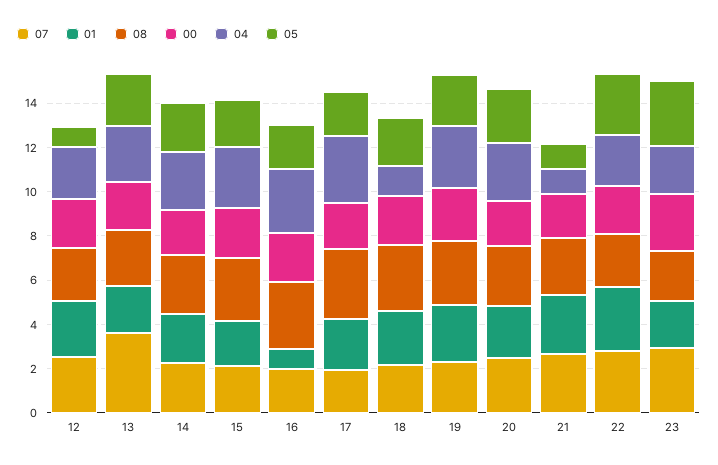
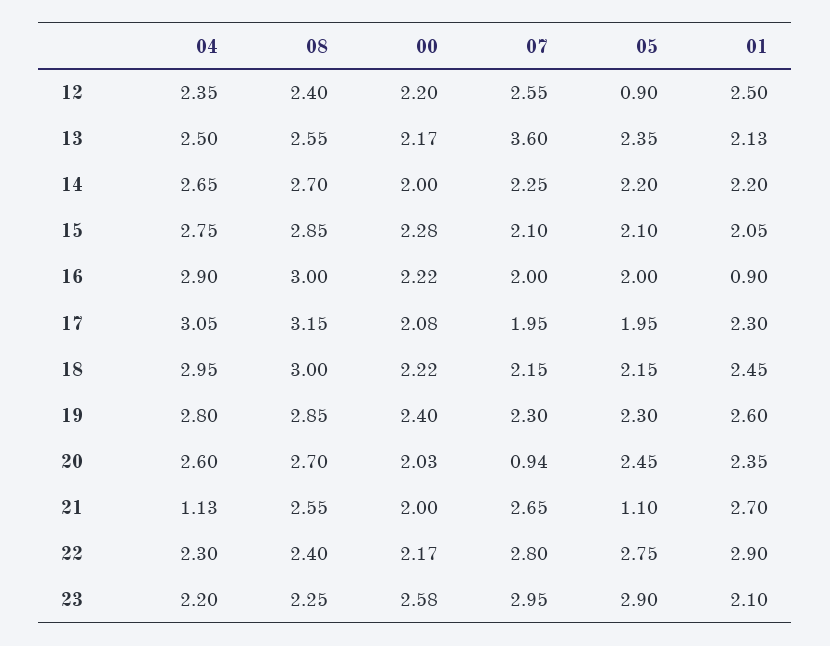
  {
    "07": {
      "12": 2.55,
      "13": 3.6,
      "14": 2.25,
      "15": 2.1,
      "16": 2,
      "17": 1.95,
      "18": 2.15,
      "19": 2.3,
-     "20": 2.5,
+     "20": 0.94,
      "21": 2.65,
      "22": 2.8,
      "23": 2.95
    },
    "01": {
      "12": 2.5,
      "13": 2.13,
      "14": 2.2,
      "15": 2.05,
      "16": 0.9,
      "17": 2.3,
      "18": 2.45,
      "19": 2.6,
      "20": 2.35,
      "21": 2.7,
      "22": 2.9,
      "23": 2.1
    },
    "08": {
      "12": 2.4,
      "13": 2.55,
      "14": 2.7,
      "15": 2.85,
      "16": 3,
      "17": 3.15,
      "18": 3,
      "19": 2.85,
      "20": 2.7,
      "21": 2.55,
      "22": 2.4,
      "23": 2.25
    },
    "00": {
      "12": 2.2,
      "13": 2.17,
      "14": 2,
      "15": 2.28,
      "16": 2.22,
      "17": 2.08,
      "18": 2.22,
      "19": 2.4,
      "20": 2.03,
      "21": 2,
      "22": 2.17,
      "23": 2.58
    },
    "04": {
      "12": 2.35,
      "13": 2.5,
      "14": 2.65,
      "15": 2.75,
      "16": 2.9,
      "17": 3.05,
-     "18": 1.5,
+     "18": 2.95,
      "19": 2.8,
      "20": 2.6,
      "21": 1.13,
      "22": 2.3,
      "23": 2.2
    },
    "05": {
      "12": 0.9,
      "13": 2.35,
      "14": 2.2,
      "15": 2.1,
      "16": 2,
      "17": 1.95,
      "18": 2.15,
      "19": 2.3,
      "20": 2.45,
      "21": 1.1,
      "22": 2.75,
      "23": 2.9
    }
  }

